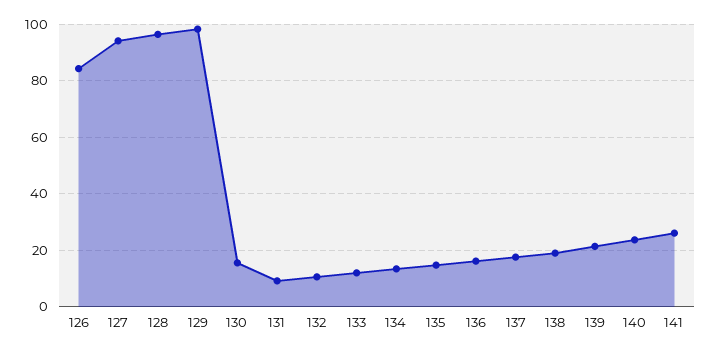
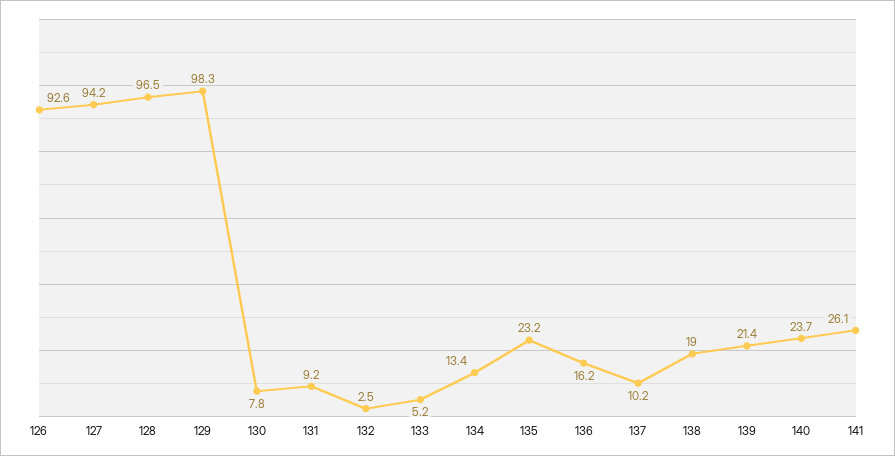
  {
-   "126": 85,
+   "126": 92.6,
    "127": 94.2,
    "128": 96.5,
    "129": 98.3,
-   "130": 15,
+   "130": 7.8,
    "131": 9.2,
-   "132": 10,
+   "132": 2.5,
-   "133": 12.5,
+   "133": 5.2,
    "134": 13.4,
-   "135": 15,
+   "135": 23.2,
    "136": 16.2,
-   "137": 17.5,
+   "137": 10.2,
    "138": 19,
    "139": 21.4,
    "140": 23.7,
    "141": 26.1
  }

